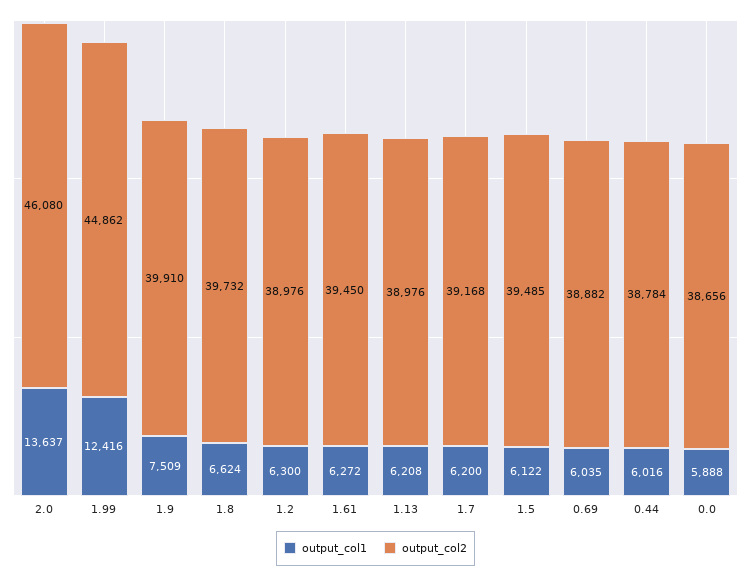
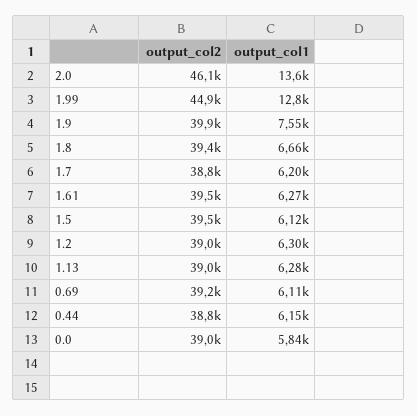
  {
    "output_col1": {
      "2.0": 13637,
-     "1.99": 12416,
+     "1.99": 12800,
-     "1.9": 7509,
+     "1.9": 7550,
-     "1.8": 6624,
+     "1.8": 6660,
      "1.2": 6300,
      "1.61": 6272,
-     "1.13": 6208,
+     "1.13": 6280,
      "1.7": 6200,
      "1.5": 6122,
-     "0.69": 6035,
+     "0.69": 6110,
-     "0.44": 6016,
+     "0.44": 6150,
-     "0.0": 5888
+     "0.0": 5840
    },
    "output_col2": {
      "2.0": 46080,
      "1.99": 44862,
      "1.9": 39910,
-     "1.8": 39732,
+     "1.8": 39400,
      "1.2": 38976,
      "1.61": 39450,
      "1.13": 38976,
-     "1.7": 39168,
+     "1.7": 38800,
      "1.5": 39485,
-     "0.69": 38882,
+     "0.69": 39200,
      "0.44": 38784,
-     "0.0": 38656
+     "0.0": 39000
    }
  }

